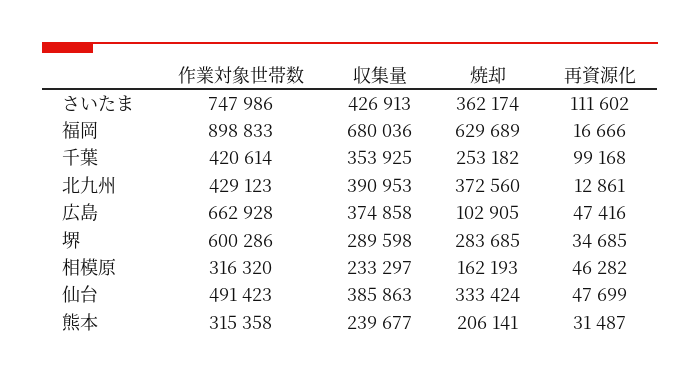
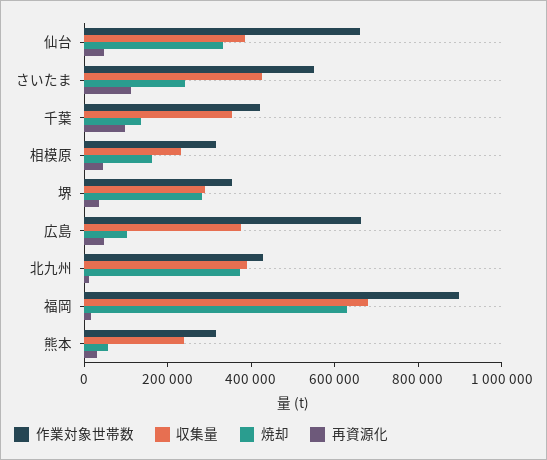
  {
    "作業対象世帯数": {
-     "さいたま": 747986,
+     "さいたま": 550000,
      "福岡": 898833,
      "千葉": 420614,
      "北九州": 429123,
      "広島": 662928,
-     "堺": 600286,
+     "堺": 350000,
      "相模原": 316320,
-     "仙台": 491423,
+     "仙台": 650000,
      "熊本": 315358
    },
    "収集量": {
      "さいたま": 426913,
      "福岡": 680036,
      "千葉": 353925,
      "北九州": 390953,
      "広島": 374858,
      "堺": 289598,
      "相模原": 233297,
      "仙台": 385863,
      "熊本": 239677
    },
    "焼却": {
-     "さいたま": 362174,
+     "さいたま": 250000,
      "福岡": 629689,
-     "千葉": 253182,
+     "千葉": 150000,
      "北九州": 372560,
      "広島": 102905,
      "堺": 283685,
      "相模原": 162193,
      "仙台": 333424,
-     "熊本": 206141
+     "熊本": 50000
    },
    "再資源化": {
      "さいたま": 111602,
      "福岡": 16666,
      "千葉": 99168,
      "北九州": 12861,
      "広島": 47416,
      "堺": 34685,
      "相模原": 46282,
      "仙台": 47699,
      "熊本": 31487
    }
  }

